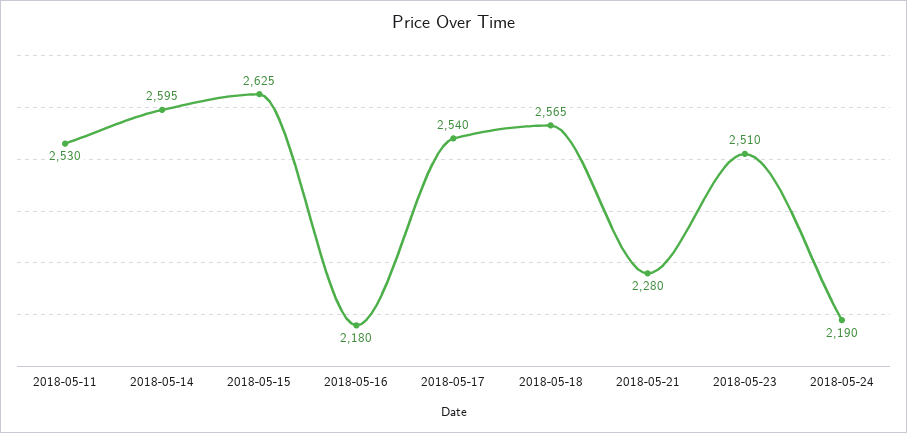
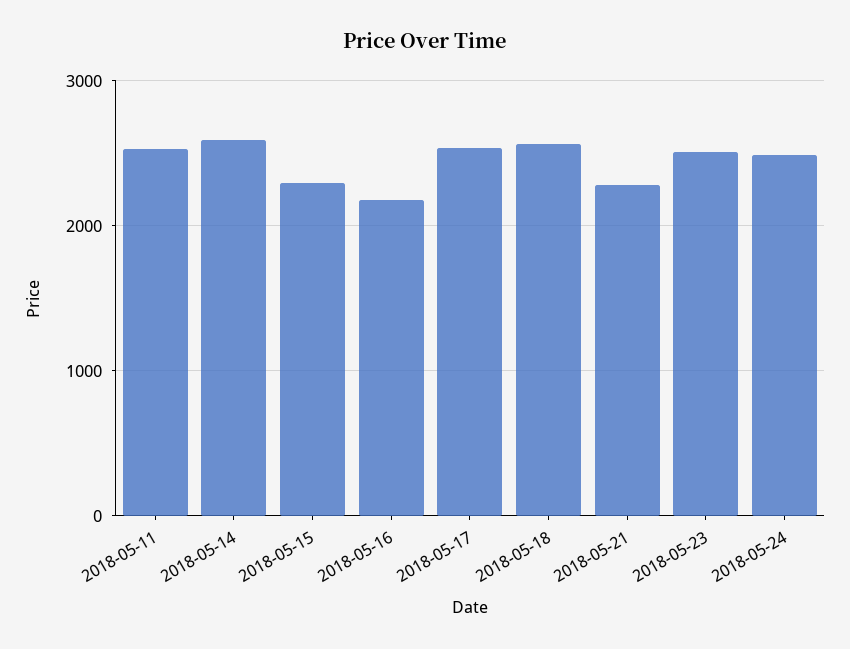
  {
    "2018-05-11": 2530,
    "2018-05-14": 2595,
-   "2018-05-15": 2625,
+   "2018-05-15": 2300,
    "2018-05-16": 2180,
    "2018-05-17": 2540,
    "2018-05-18": 2565,
    "2018-05-21": 2280,
    "2018-05-23": 2510,
-   "2018-05-24": 2190
+   "2018-05-24": 2500
  }

